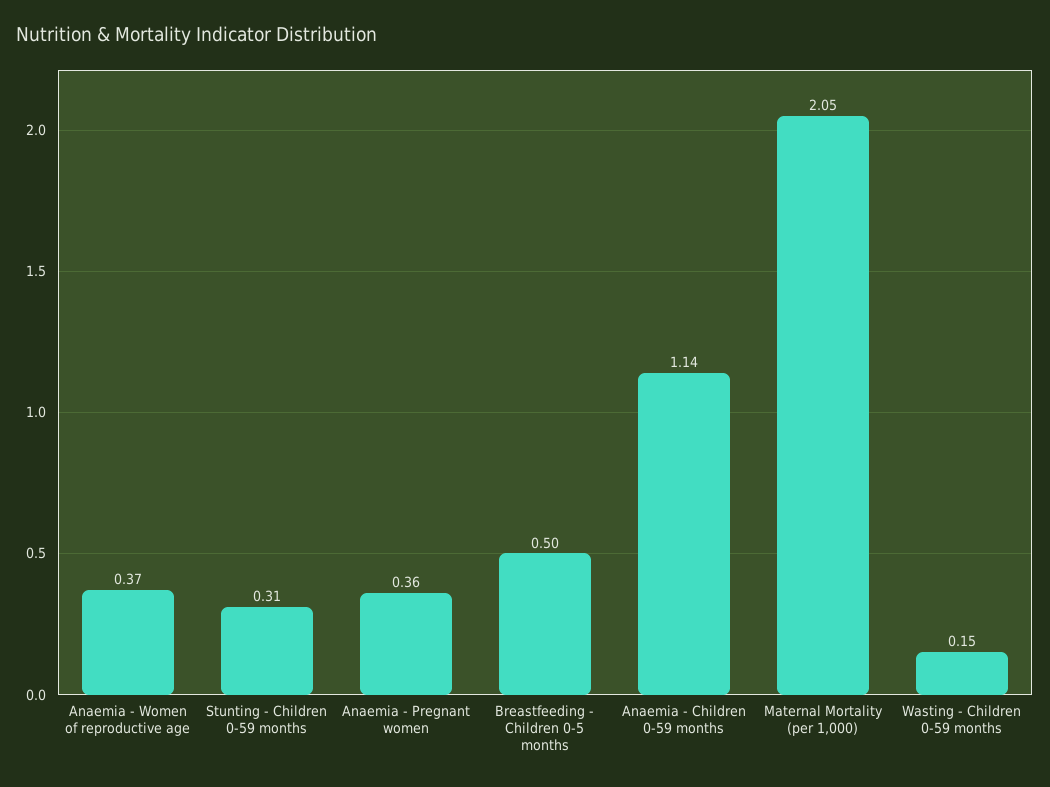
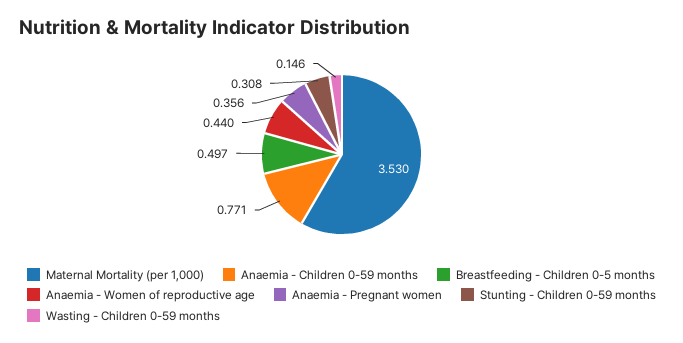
  {
-   "Anaemia - Women of reproductive age": 0.37,
+   "Anaemia - Women of reproductive age": 0.44,
    "Stunting - Children 0-59 months": 0.308,
    "Anaemia - Pregnant women": 0.356,
    "Breastfeeding - Children 0-5 months": 0.497,
-   "Anaemia - Children 0-59 months": 1.14,
+   "Anaemia - Children 0-59 months": 0.771,
-   "Maternal Mortality (per 1,000)": 2.05,
+   "Maternal Mortality (per 1,000)": 3.53,
    "Wasting - Children 0-59 months": 0.146
  }

